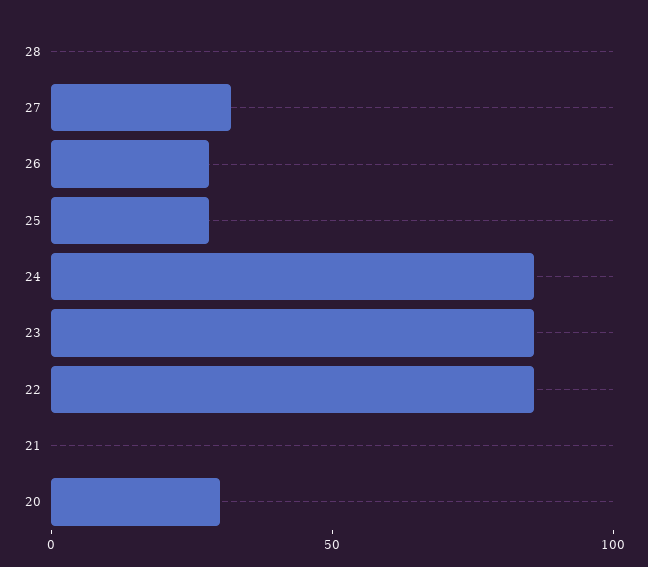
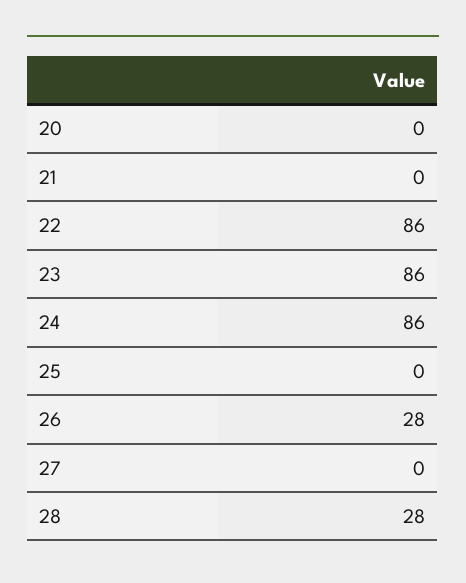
  {
-   "28": 0,
+   "28": 28,
-   "27": 30,
+   "27": 0,
    "26": 28,
-   "25": 30,
+   "25": 0,
    "24": 86,
    "23": 86,
    "22": 86,
    "21": 0,
-   "20": 30
+   "20": 0
  }

